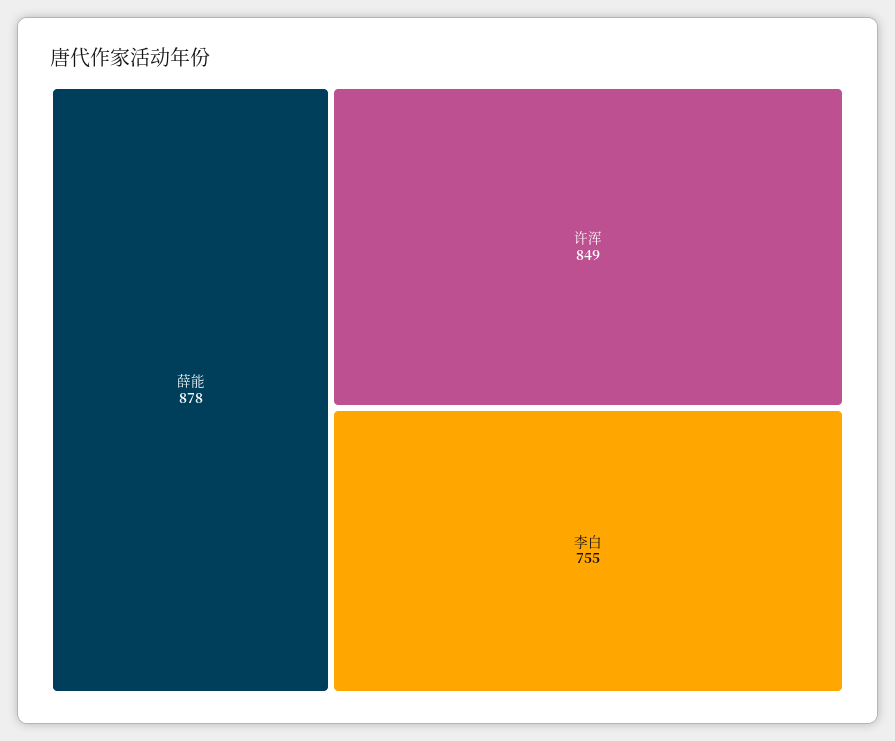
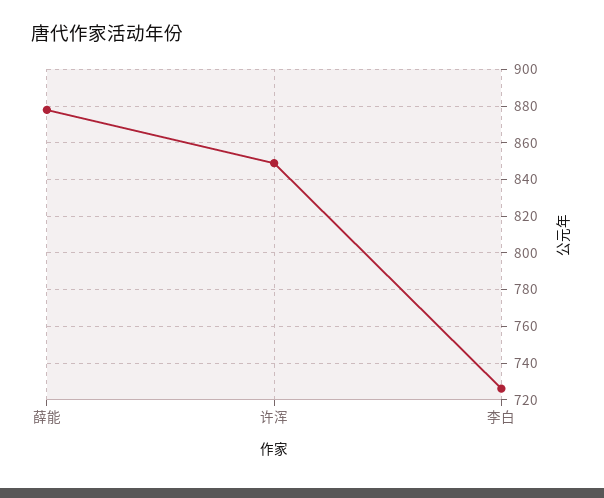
  {
    "薛能": 878,
    "许浑": 849,
-   "李白": 755
+   "李白": 725
  }

